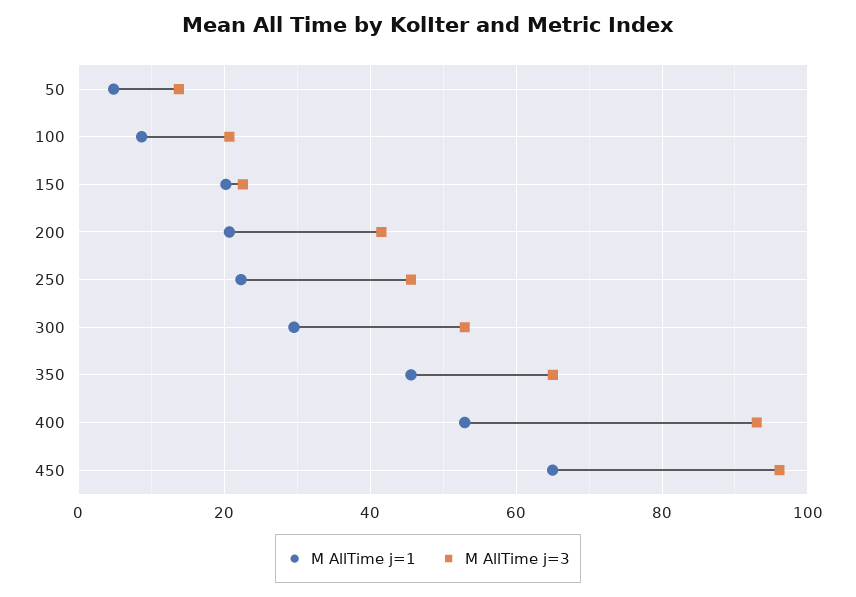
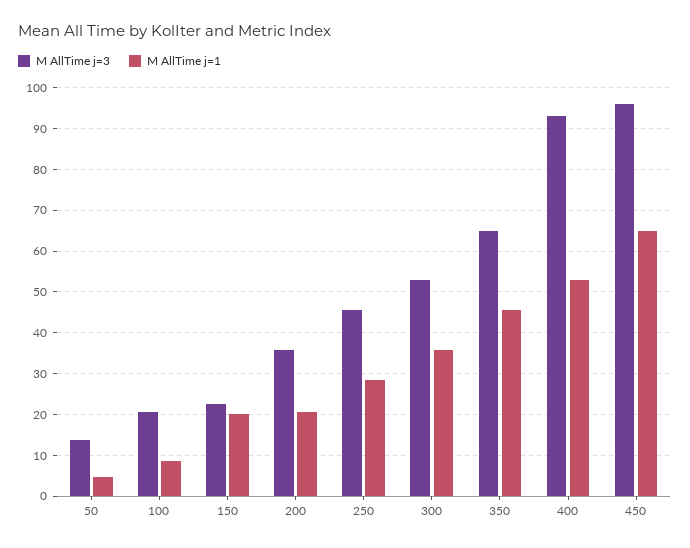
  {
    "M AllTime j=1": {
      "50": 4,
      "100": 8,
      "150": 20,
      "200": 20,
-     "250": 22,
+     "250": 28,
-     "300": 30,
+     "300": 36,
      "350": 46,
      "400": 52,
      "450": 66
    },
    "M AllTime j=3": {
      "50": 14,
      "100": 20,
      "150": 22,
-     "200": 42,
+     "200": 36,
      "250": 46,
      "300": 52,
      "350": 66,
      "400": 92,
      "450": 96
    }
  }

